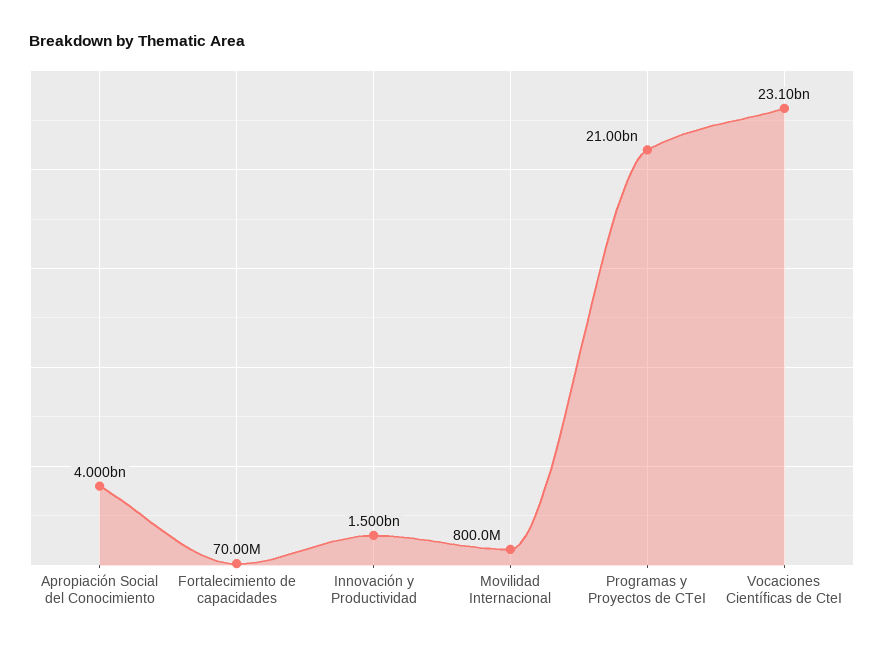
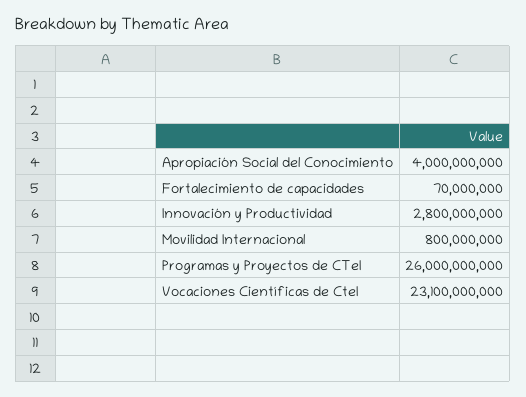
  {
    "Apropiación Social del Conocimiento": 4000000000,
    "Fortalecimiento de capacidades": 70000000,
-   "Innovación y Productividad": 1500000000,
+   "Innovación y Productividad": 2800000000,
    "Movilidad Internacional": 800000000,
-   "Programas y Proyectos de CTeI": 21000000000,
+   "Programas y Proyectos de CTeI": 26000000000,
    "Vocaciones Científicas de CteI": 23100000000
  }

